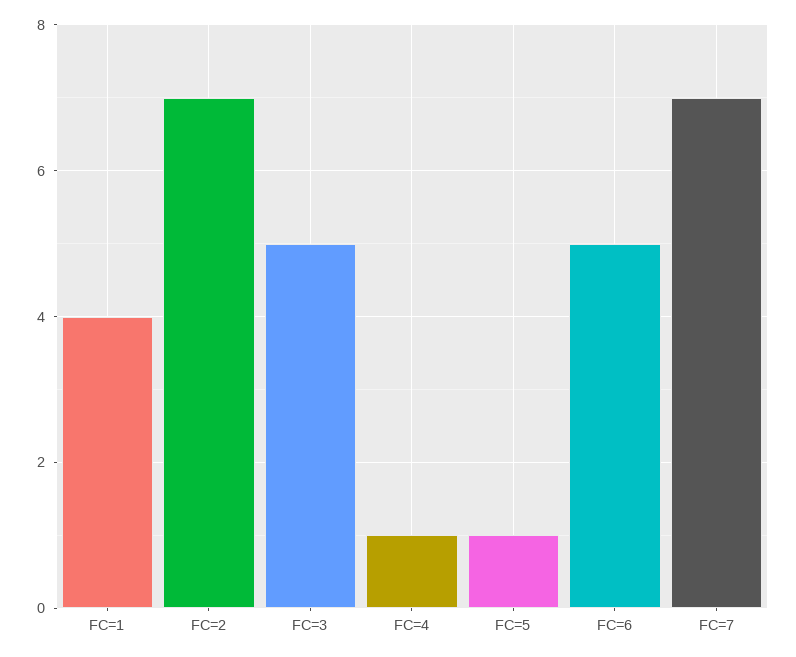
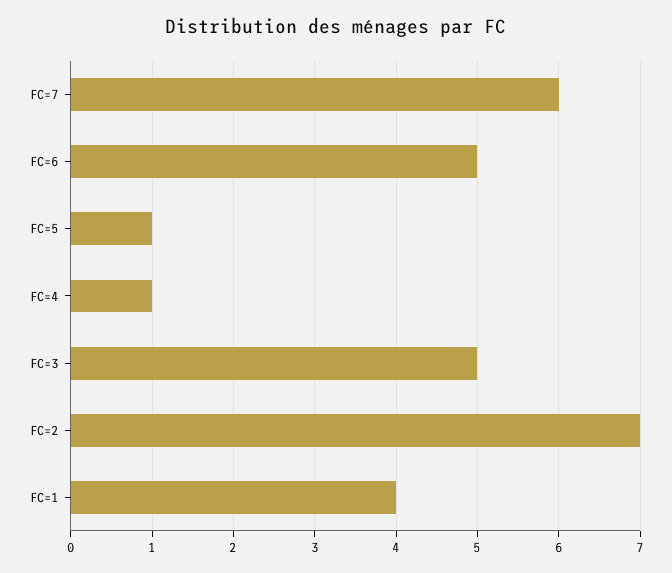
  {
    "FC=1": 4,
    "FC=2": 7,
    "FC=3": 5,
    "FC=4": 1,
    "FC=5": 1,
    "FC=6": 5,
-   "FC=7": 7
+   "FC=7": 6
  }

